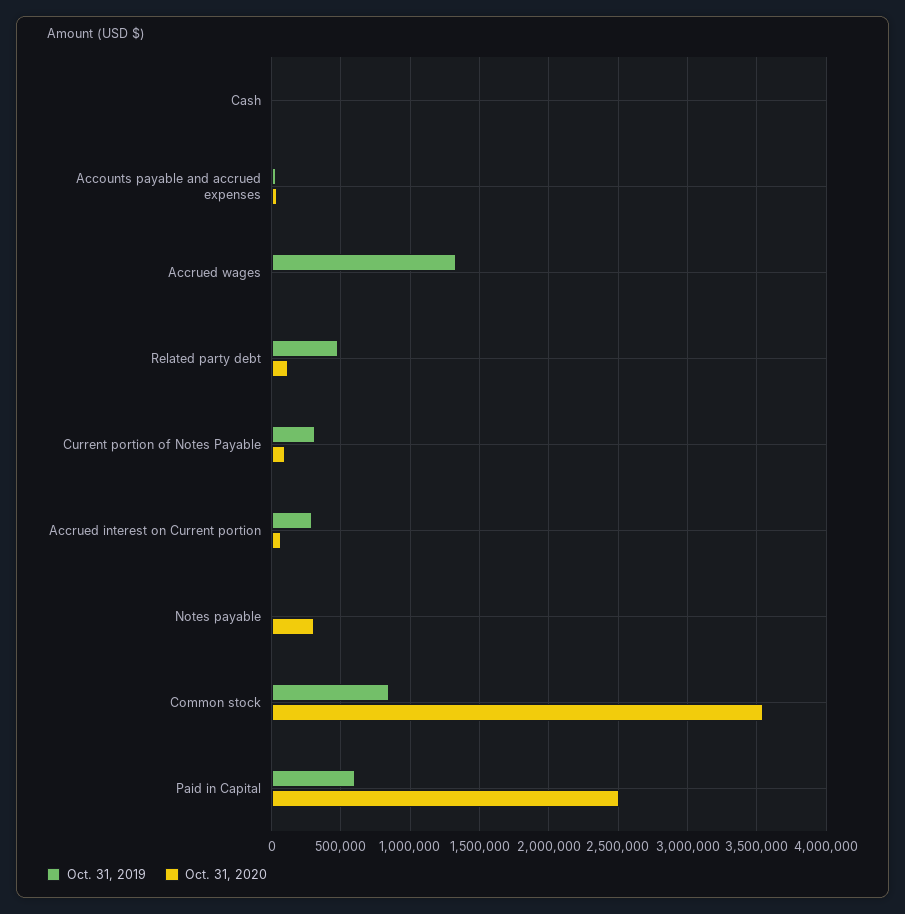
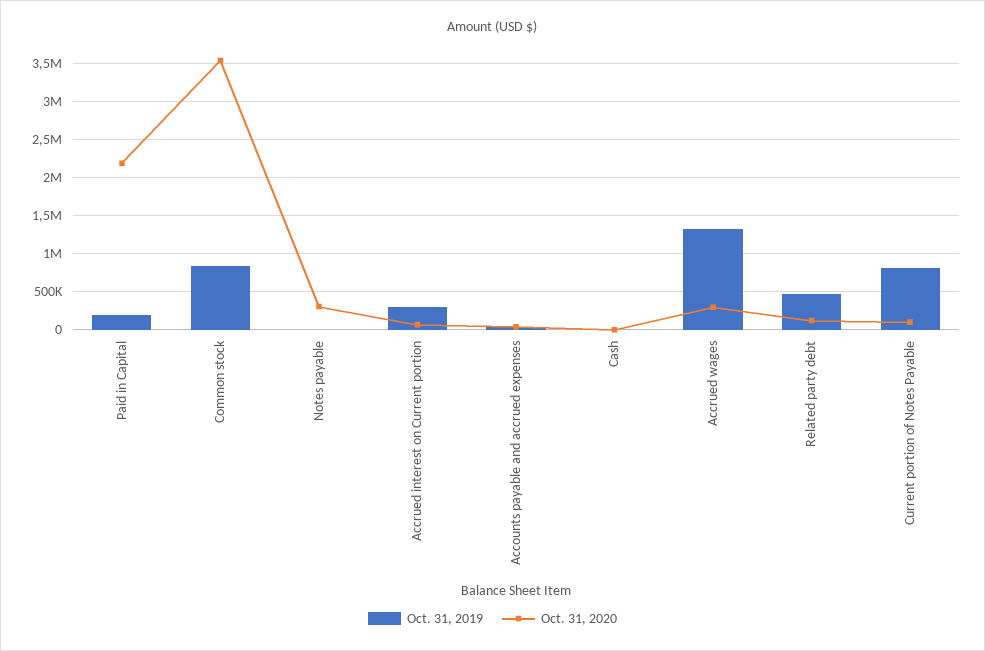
  {
    "Oct. 31, 2019": {
      "Cash": 0,
      "Accounts payable and accrued expenses": 50000,
      "Accrued wages": 1350000,
      "Related party debt": 500000,
-     "Current portion of Notes Payable": 300000,
+     "Current portion of Notes Payable": 800000,
      "Accrued interest on Current portion": 300000,
      "Notes payable": 0,
      "Common stock": 850000,
-     "Paid in Capital": 600000
+     "Paid in Capital": 200000
    },
    "Oct. 31, 2020": {
      "Cash": 0,
      "Accounts payable and accrued expenses": 50000,
-     "Accrued wages": 0,
+     "Accrued wages": 300000,
      "Related party debt": 100000,
      "Current portion of Notes Payable": 100000,
      "Accrued interest on Current portion": 50000,
      "Notes payable": 300000,
      "Common stock": 3550000,
-     "Paid in Capital": 2500000
+     "Paid in Capital": 2200000
    }
  }

